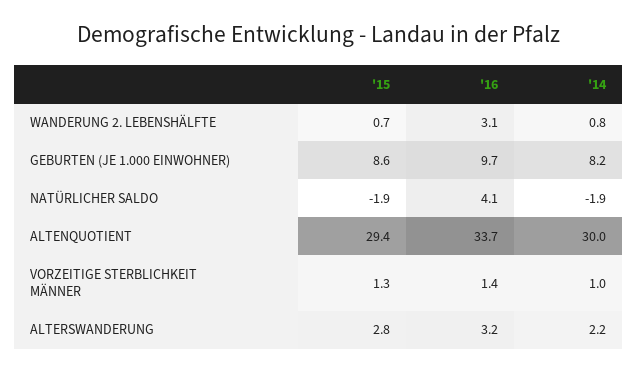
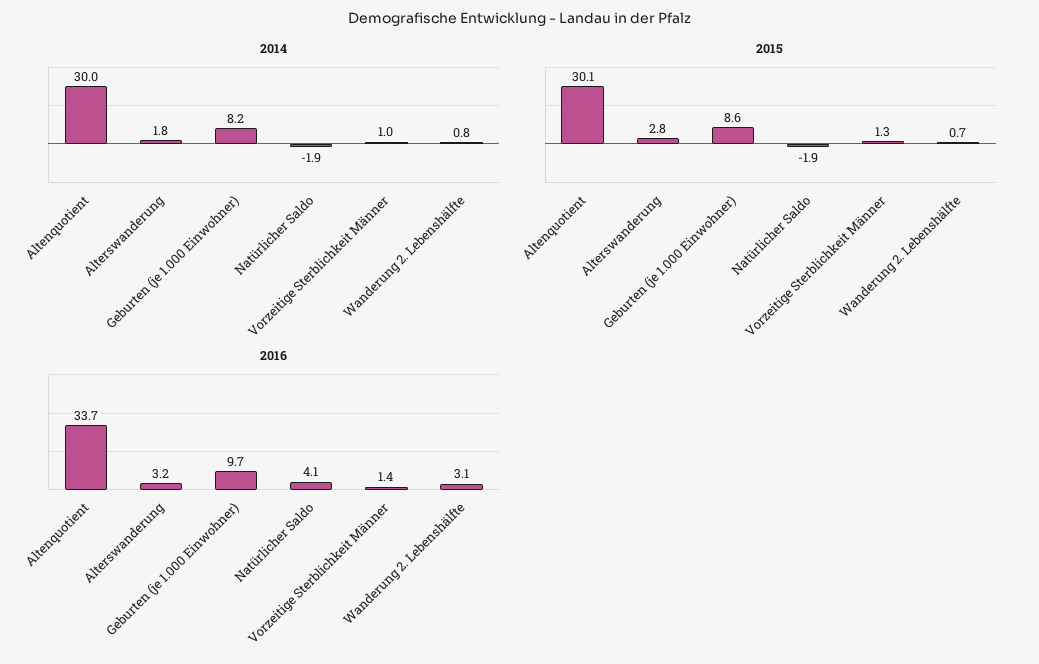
  {
    "'15": {
      "WANDERUNG 2. LEBENSHÄLFTE": 0.7,
      "GEBURTEN (JE 1.000 EINWOHNER)": 8.6,
      "NATÜRLICHER SALDO": -1.9,
-     "ALTENQUOTIENT": 29.4,
+     "ALTENQUOTIENT": 30.1,
      "VORZEITIGE STERBLICHKEIT MÄNNER": 1.3,
      "ALTERSWANDERUNG": 2.8
    },
    "'16": {
      "WANDERUNG 2. LEBENSHÄLFTE": 3.1,
      "GEBURTEN (JE 1.000 EINWOHNER)": 9.7,
      "NATÜRLICHER SALDO": 4.1,
      "ALTENQUOTIENT": 33.7,
      "VORZEITIGE STERBLICHKEIT MÄNNER": 1.4,
      "ALTERSWANDERUNG": 3.2
    },
    "'14": {
      "WANDERUNG 2. LEBENSHÄLFTE": 0.8,
      "GEBURTEN (JE 1.000 EINWOHNER)": 8.2,
      "NATÜRLICHER SALDO": -1.9,
      "ALTENQUOTIENT": 30,
      "VORZEITIGE STERBLICHKEIT MÄNNER": 1,
-     "ALTERSWANDERUNG": 2.2
+     "ALTERSWANDERUNG": 1.8
    }
  }

